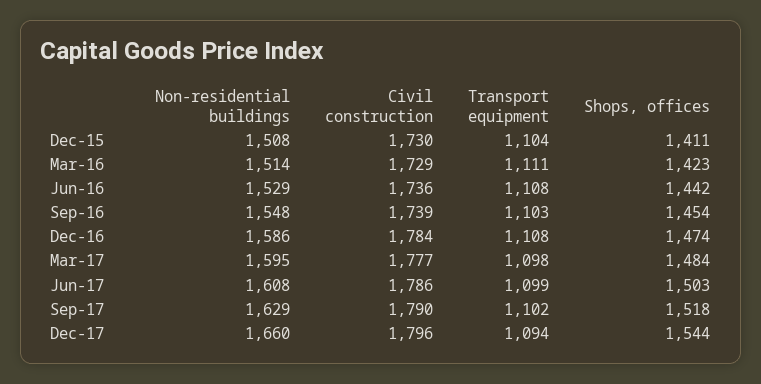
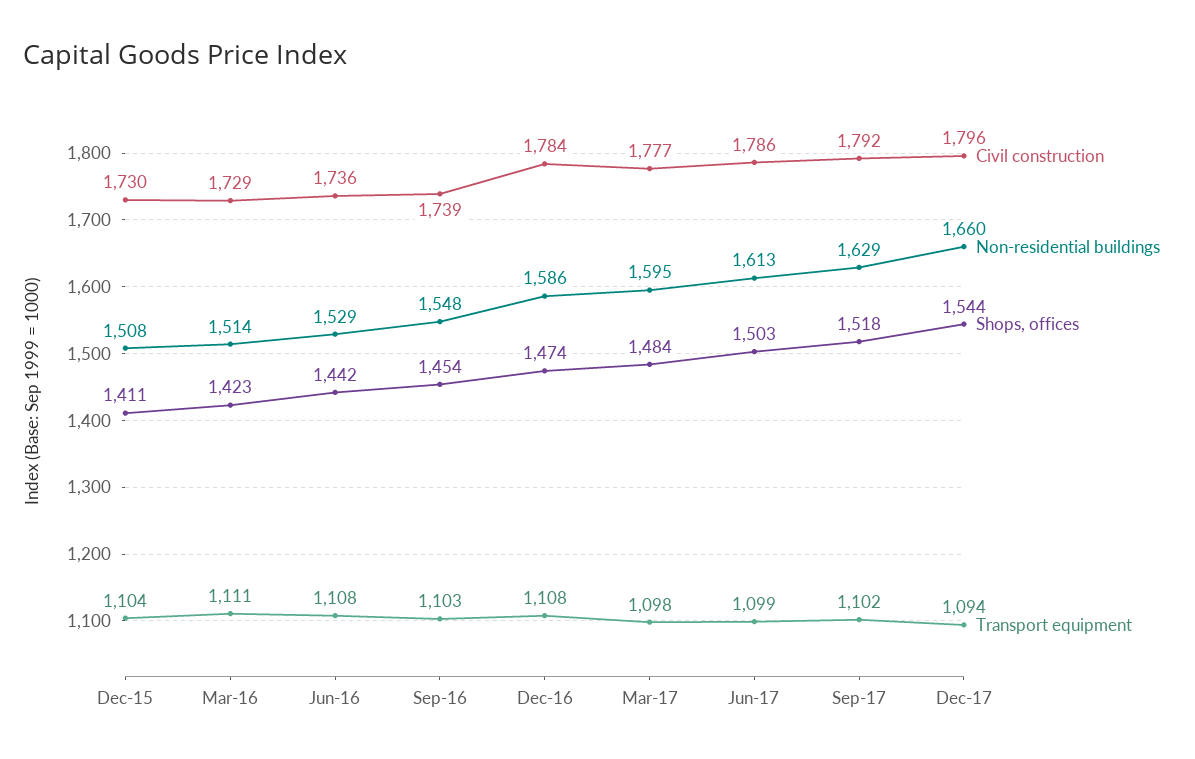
  {
    "Non-residential buildings": {
      "Dec-15": 1508,
      "Mar-16": 1514,
      "Jun-16": 1529,
      "Sep-16": 1548,
      "Dec-16": 1586,
      "Mar-17": 1595,
-     "Jun-17": 1608,
+     "Jun-17": 1613,
      "Sep-17": 1629,
      "Dec-17": 1660
    },
    "Civil construction": {
      "Dec-15": 1730,
      "Mar-16": 1729,
      "Jun-16": 1736,
      "Sep-16": 1739,
      "Dec-16": 1784,
      "Mar-17": 1777,
      "Jun-17": 1786,
-     "Sep-17": 1790,
+     "Sep-17": 1792,
      "Dec-17": 1796
    },
    "Transport equipment": {
      "Dec-15": 1104,
      "Mar-16": 1111,
      "Jun-16": 1108,
      "Sep-16": 1103,
      "Dec-16": 1108,
      "Mar-17": 1098,
      "Jun-17": 1099,
      "Sep-17": 1102,
      "Dec-17": 1094
    },
    "Shops, offices": {
      "Dec-15": 1411,
      "Mar-16": 1423,
      "Jun-16": 1442,
      "Sep-16": 1454,
      "Dec-16": 1474,
      "Mar-17": 1484,
      "Jun-17": 1503,
      "Sep-17": 1518,
      "Dec-17": 1544
    }
  }

